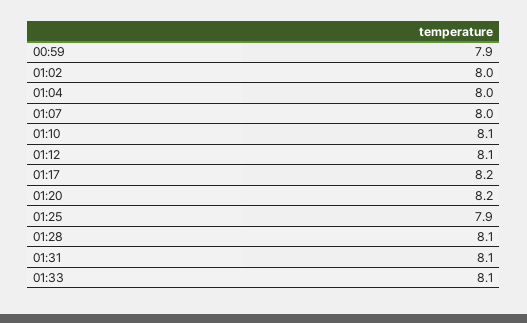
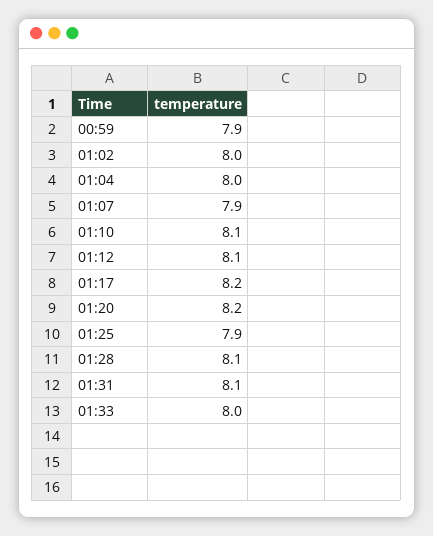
  {
    "00:59": 7.9,
    "01:02": 8,
    "01:04": 8,
-   "01:07": 8,
+   "01:07": 7.9,
    "01:10": 8.1,
    "01:12": 8.1,
    "01:17": 8.2,
    "01:20": 8.2,
    "01:25": 7.9,
    "01:28": 8.1,
    "01:31": 8.1,
-   "01:33": 8.1
+   "01:33": 8
  }

